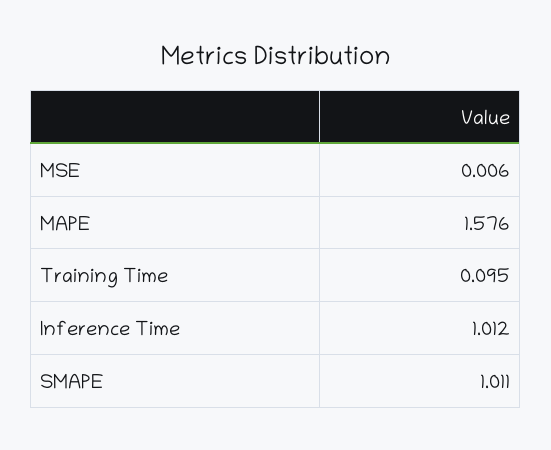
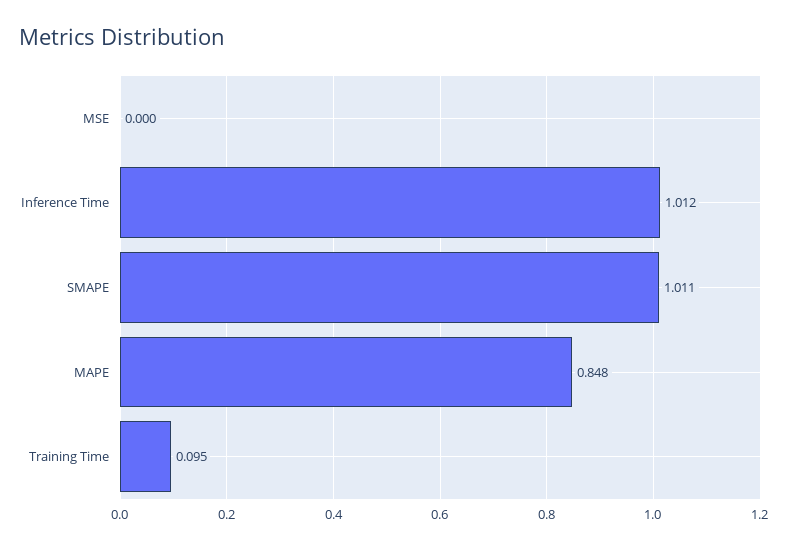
  {
-   "MSE": 0.006,
+   "MSE": 0,
-   "MAPE": 1.576,
+   "MAPE": 0.848,
    "Training Time": 0.095,
    "Inference Time": 1.012,
    "SMAPE": 1.011
  }

